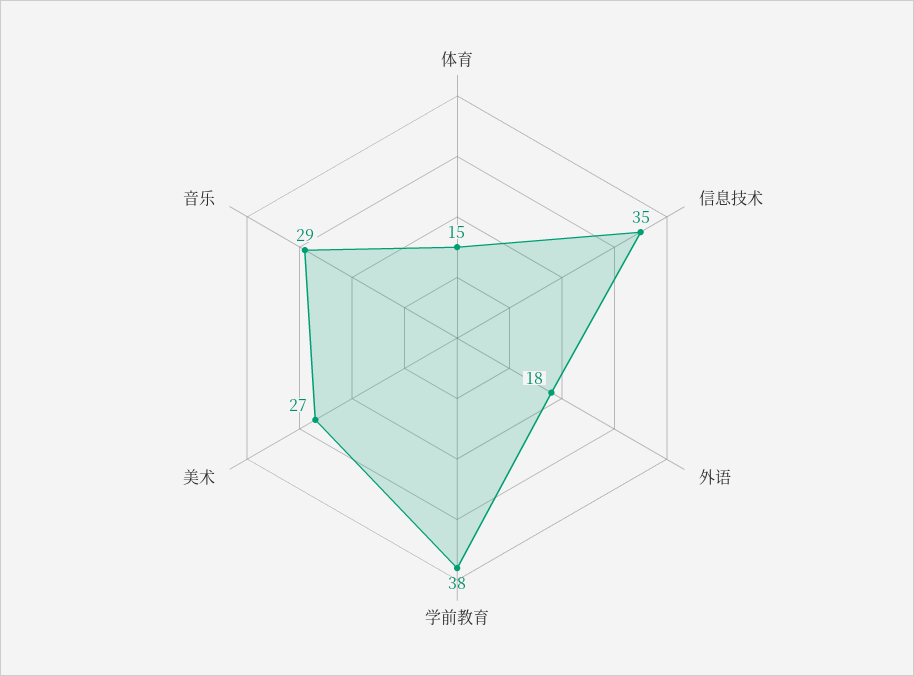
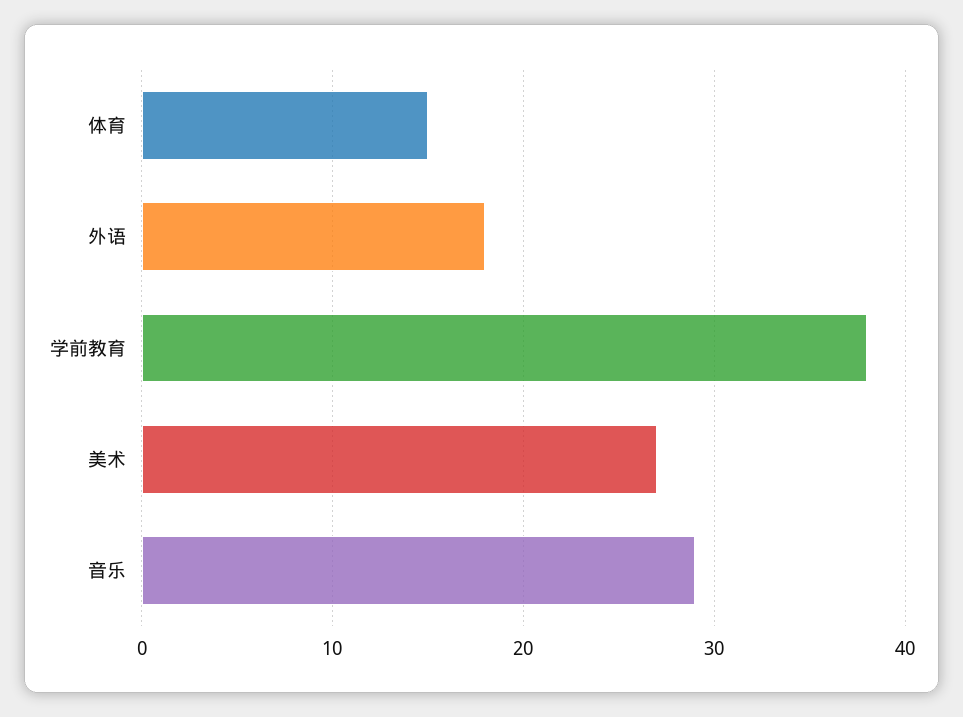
  {
    "体育": 15,
-   "信息技术": 35,
    "外语": 18,
    "学前教育": 38,
    "美术": 27,
    "音乐": 29
  }

